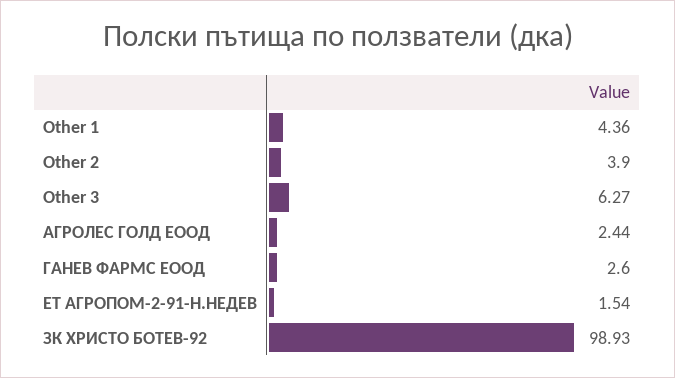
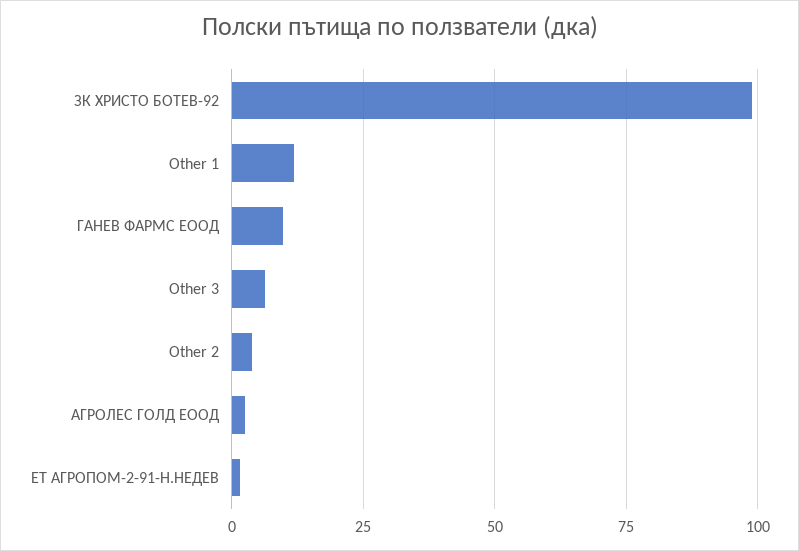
  {
-   "Other 1": 4.36,
+   "Other 1": 12.5,
    "Other 2": 3.9,
    "Other 3": 6.27,
    "АГРОЛЕС ГОЛД ЕООД": 2.44,
-   "ГАНЕВ ФАРМС ЕООД": 2.6,
+   "ГАНЕВ ФАРМС ЕООД": 10,
    "ЕТ АГРОПОМ-2-91-Н.НЕДЕВ": 1.54,
    "ЗК ХРИСТО БОТЕВ-92": 98.93
  }

